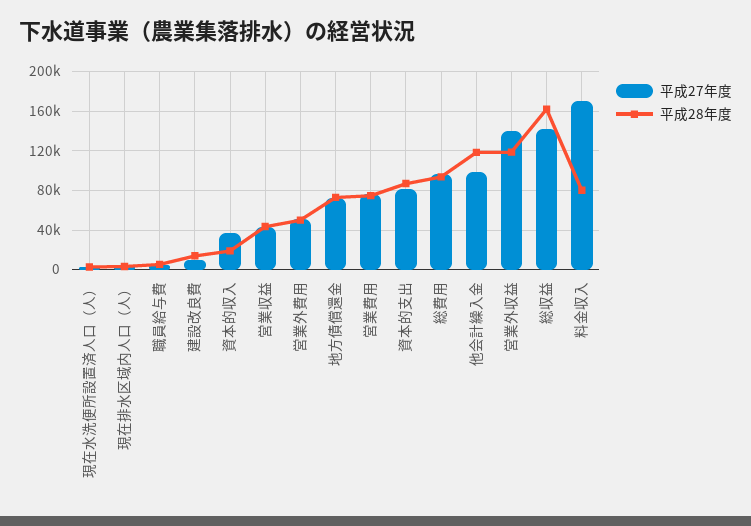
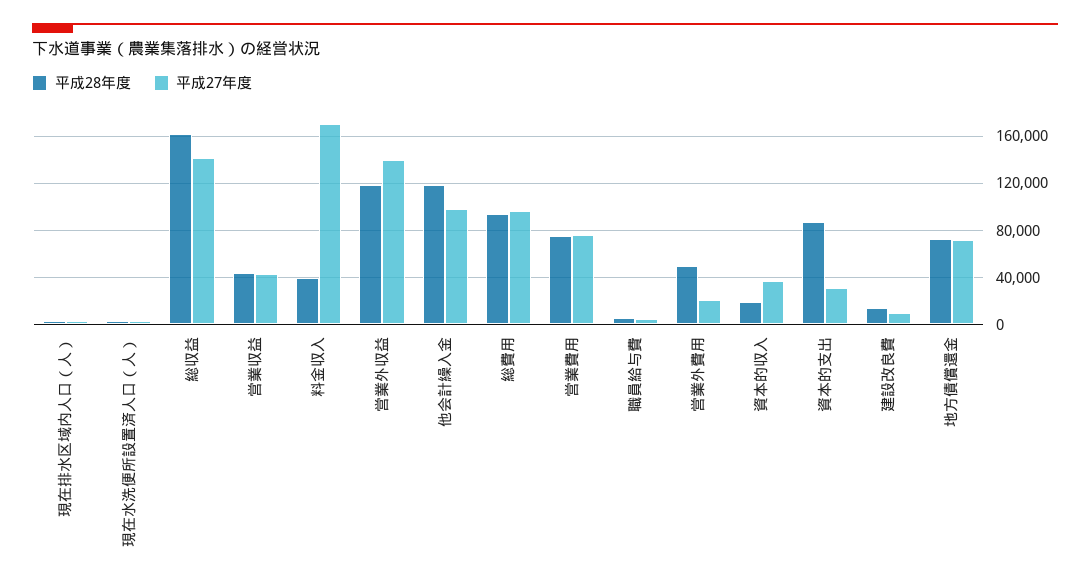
  {
    "平成27年度": {
      "現在水洗便所設置済人口（人）": 0,
      "現在排水区域内人口（人）": 0,
      "職員給与費": 0,
      "建設改良費": 10000,
      "資本的収入": 40000,
      "営業収益": 40000,
-     "営業外費用": 50000,
+     "営業外費用": 20000,
      "地方債償還金": 70000,
      "営業費用": 80000,
-     "資本的支出": 80000,
+     "資本的支出": 30000,
      "総費用": 100000,
      "他会計繰入金": 100000,
      "営業外収益": 140000,
      "総収益": 140000,
      "料金収入": 170000
    },
    "平成28年度": {
      "現在水洗便所設置済人口（人）": 0,
      "現在排水区域内人口（人）": 0,
      "職員給与費": 10000,
      "建設改良費": 10000,
      "資本的収入": 20000,
      "営業収益": 40000,
      "営業外費用": 50000,
      "地方債償還金": 70000,
      "営業費用": 70000,
      "資本的支出": 90000,
      "総費用": 90000,
      "他会計繰入金": 120000,
      "営業外収益": 120000,
      "総収益": 160000,
-     "料金収入": 80000
+     "料金収入": 40000
    }
  }

